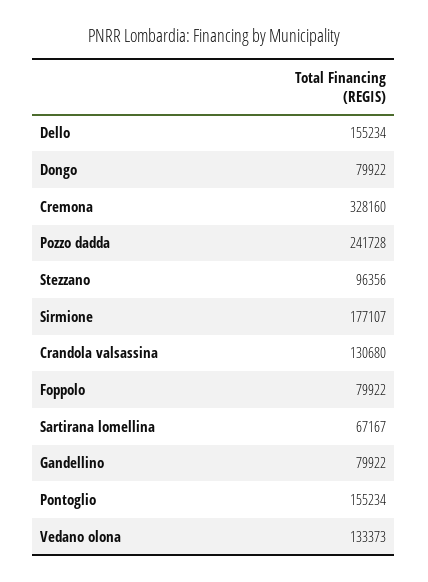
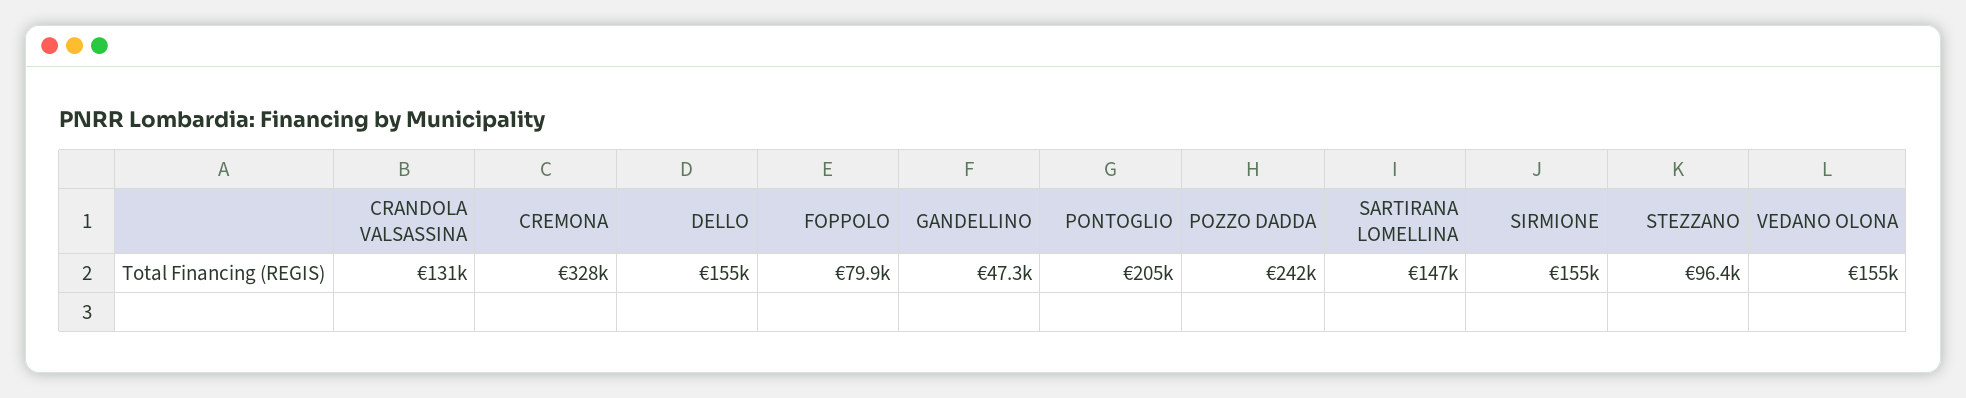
  {
    "Dello": 155234,
-   "Dongo": 79922,
    "Cremona": 328160,
    "Pozzo dadda": 241728,
    "Stezzano": 96356,
-   "Sirmione": 177107,
+   "Sirmione": 155000,
    "Crandola valsassina": 130680,
    "Foppolo": 79922,
-   "Sartirana lomellina": 67167,
+   "Sartirana lomellina": 147000,
-   "Gandellino": 79922,
+   "Gandellino": 47300,
-   "Pontoglio": 155234,
+   "Pontoglio": 205000,
-   "Vedano olona": 133373
+   "Vedano olona": 155000
  }

